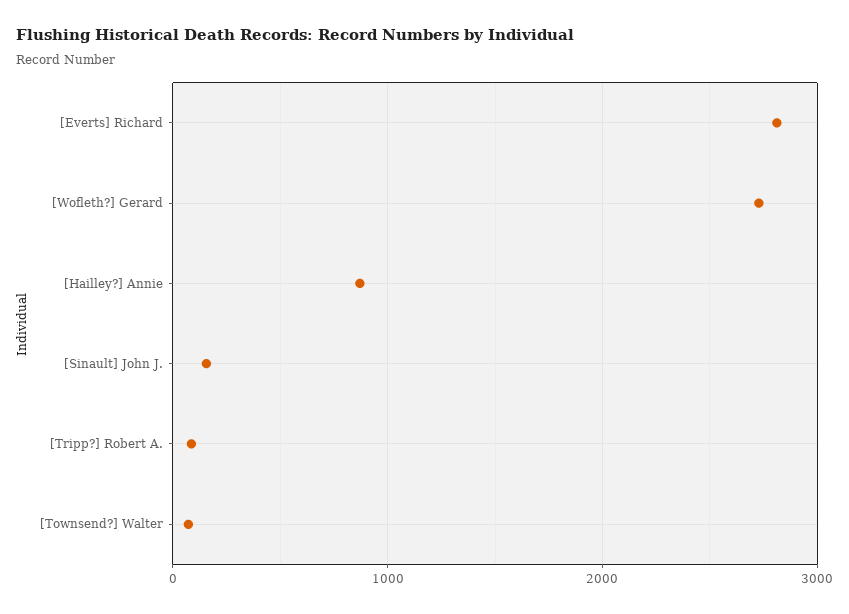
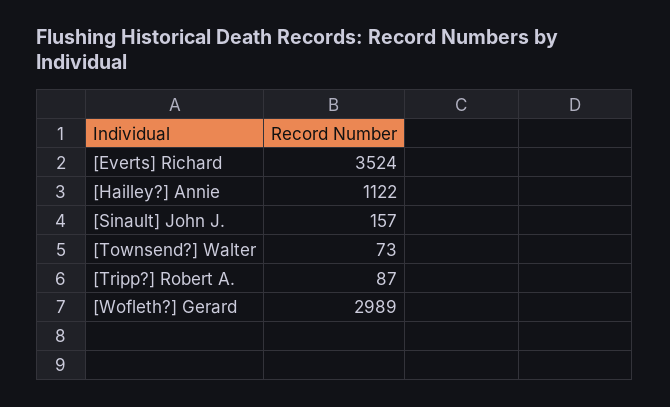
  {
-   "[Everts] Richard": 2800,
+   "[Everts] Richard": 3524,
-   "[Wofleth?] Gerard": 2700,
+   "[Wofleth?] Gerard": 2989,
-   "[Hailley?] Annie": 900,
+   "[Hailley?] Annie": 1122,
    "[Sinault] John J.": 157,
    "[Tripp?] Robert A.": 87,
    "[Townsend?] Walter": 73
  }

